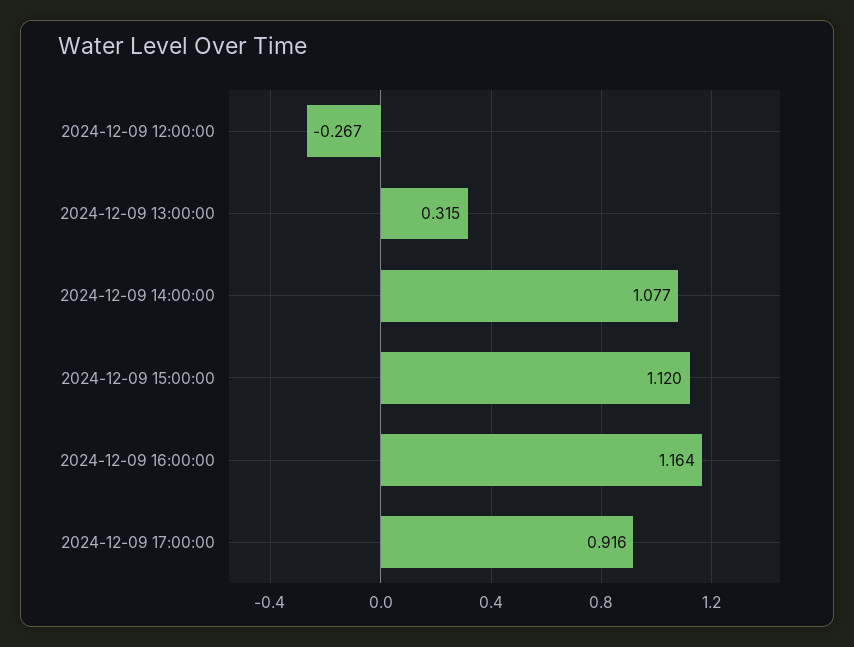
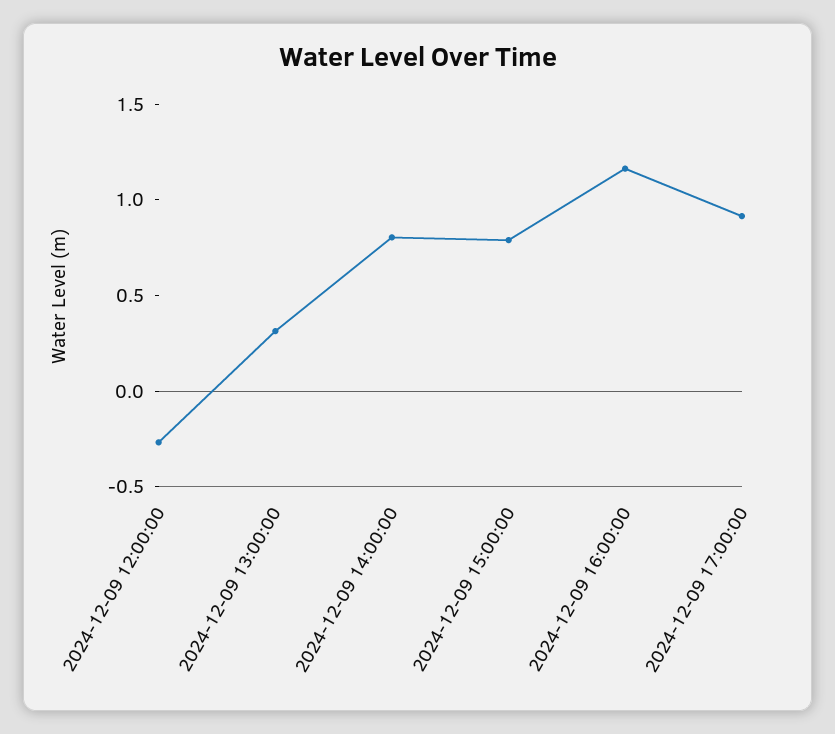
  {
    "2024-12-09 12:00:00": -0.267,
    "2024-12-09 13:00:00": 0.315,
-   "2024-12-09 14:00:00": 1.077,
+   "2024-12-09 14:00:00": 0.8,
-   "2024-12-09 15:00:00": 1.12,
+   "2024-12-09 15:00:00": 0.8,
    "2024-12-09 16:00:00": 1.164,
    "2024-12-09 17:00:00": 0.916
  }

